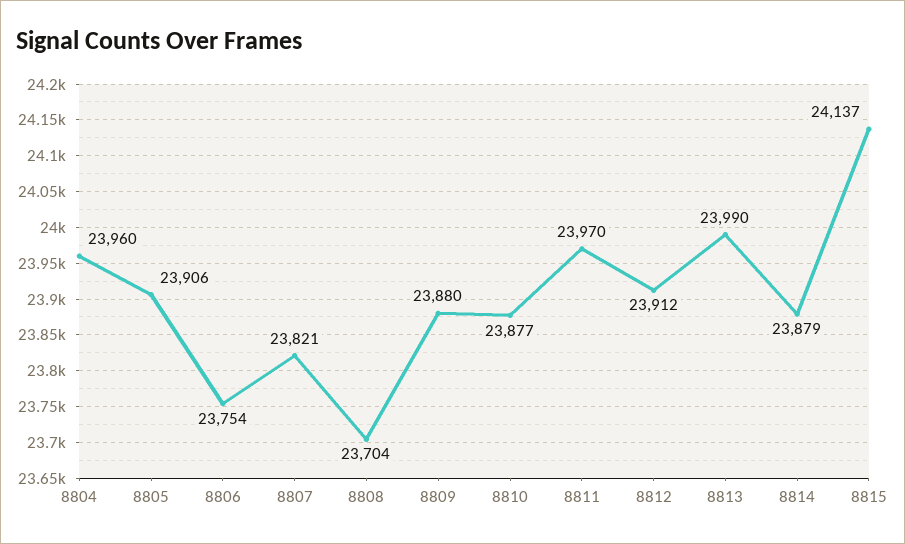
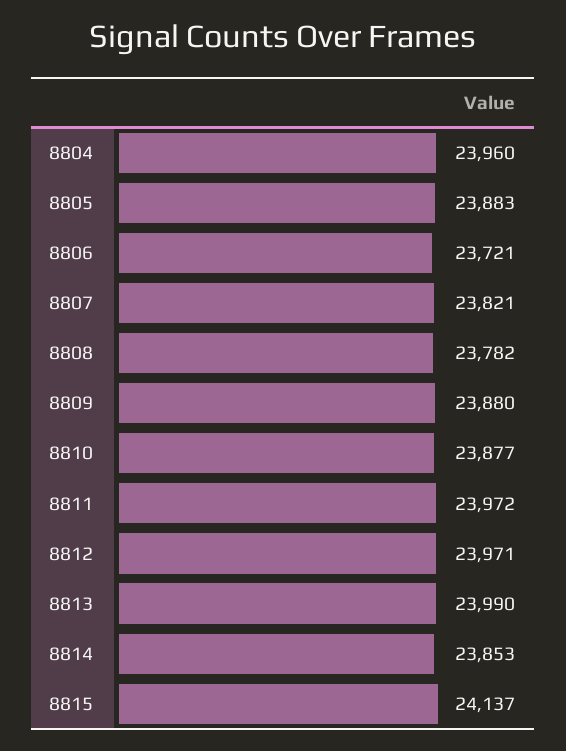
  {
    "8804": 23960,
-   "8805": 23906,
+   "8805": 23883,
-   "8806": 23754,
+   "8806": 23721,
    "8807": 23821,
-   "8808": 23704,
+   "8808": 23782,
    "8809": 23880,
    "8810": 23877,
-   "8811": 23970,
+   "8811": 23972,
-   "8812": 23912,
+   "8812": 23971,
    "8813": 23990,
-   "8814": 23879,
+   "8814": 23853,
    "8815": 24137
  }

